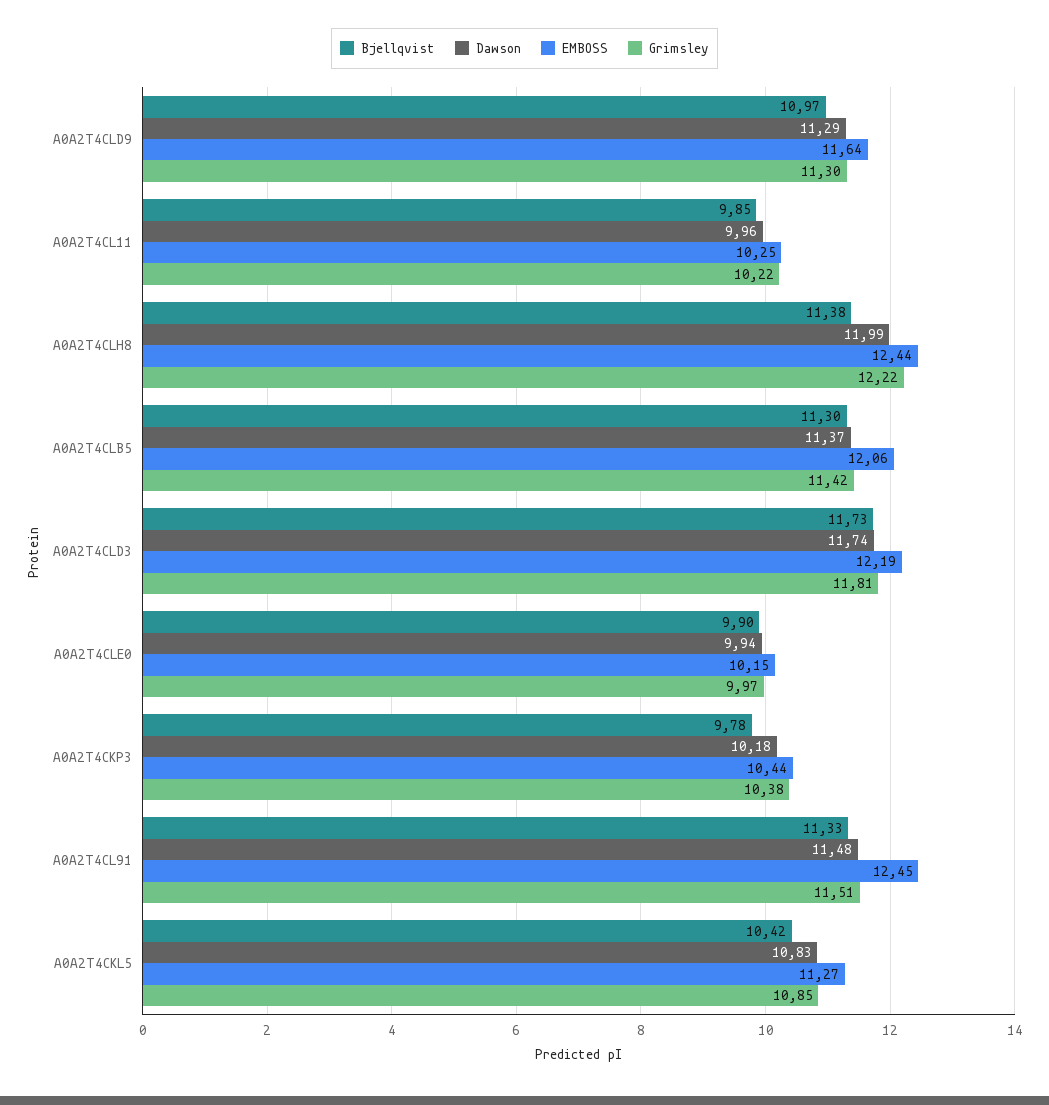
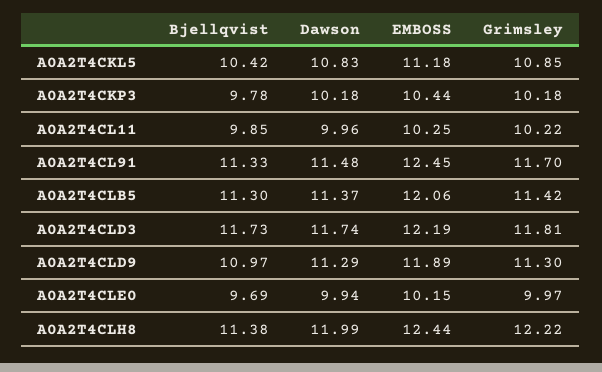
  {
    "Bjellqvist": {
      "A0A2T4CLD9": 10.97,
      "A0A2T4CL11": 9.85,
      "A0A2T4CLH8": 11.38,
      "A0A2T4CLB5": 11.3,
      "A0A2T4CLD3": 11.73,
-     "A0A2T4CLE0": 9.9,
+     "A0A2T4CLE0": 9.69,
      "A0A2T4CKP3": 9.78,
      "A0A2T4CL91": 11.33,
      "A0A2T4CKL5": 10.42
    },
    "Dawson": {
      "A0A2T4CLD9": 11.29,
      "A0A2T4CL11": 9.96,
      "A0A2T4CLH8": 11.99,
      "A0A2T4CLB5": 11.37,
      "A0A2T4CLD3": 11.74,
      "A0A2T4CLE0": 9.94,
      "A0A2T4CKP3": 10.18,
      "A0A2T4CL91": 11.48,
      "A0A2T4CKL5": 10.83
    },
    "EMBOSS": {
-     "A0A2T4CLD9": 11.64,
+     "A0A2T4CLD9": 11.89,
      "A0A2T4CL11": 10.25,
      "A0A2T4CLH8": 12.44,
      "A0A2T4CLB5": 12.06,
      "A0A2T4CLD3": 12.19,
      "A0A2T4CLE0": 10.15,
      "A0A2T4CKP3": 10.44,
      "A0A2T4CL91": 12.45,
-     "A0A2T4CKL5": 11.27
+     "A0A2T4CKL5": 11.18
    },
    "Grimsley": {
      "A0A2T4CLD9": 11.3,
      "A0A2T4CL11": 10.22,
      "A0A2T4CLH8": 12.22,
      "A0A2T4CLB5": 11.42,
      "A0A2T4CLD3": 11.81,
      "A0A2T4CLE0": 9.97,
-     "A0A2T4CKP3": 10.38,
+     "A0A2T4CKP3": 10.18,
-     "A0A2T4CL91": 11.51,
+     "A0A2T4CL91": 11.7,
      "A0A2T4CKL5": 10.85
    }
  }

